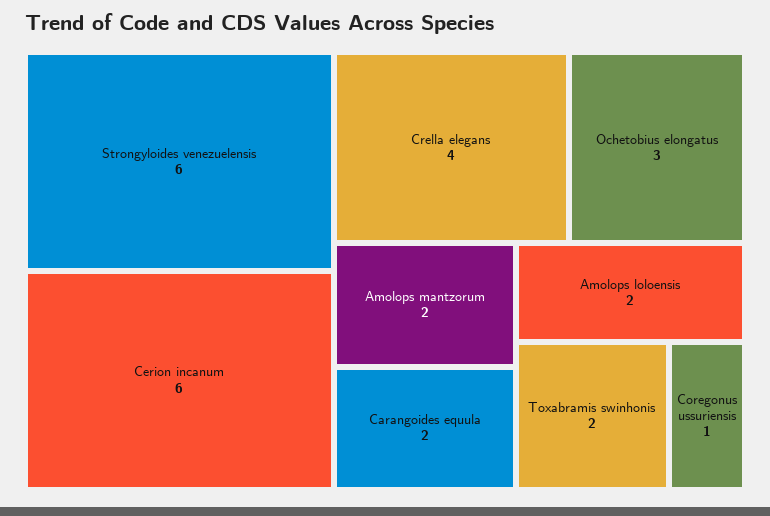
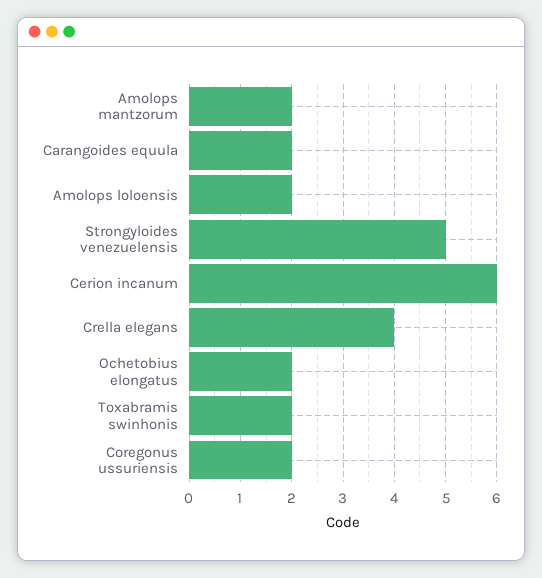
  {
-   "Strongyloides venezuelensis": 6,
+   "Strongyloides venezuelensis": 5,
    "Cerion incanum": 6,
    "Crella elegans": 4,
-   "Ochetobius elongatus": 3,
+   "Ochetobius elongatus": 2,
    "Amolops mantzorum": 2,
    "Carangoides equula": 2,
    "Amolops loloensis": 2,
    "Toxabramis swinhonis": 2,
-   "Coregonus ussuriensis": 1
+   "Coregonus ussuriensis": 2
  }

